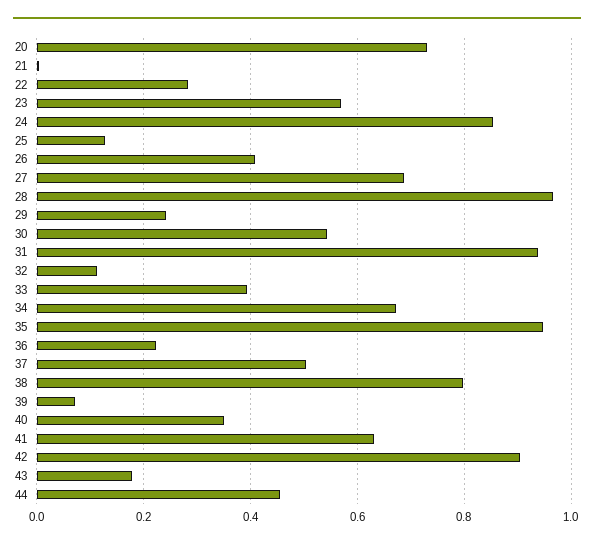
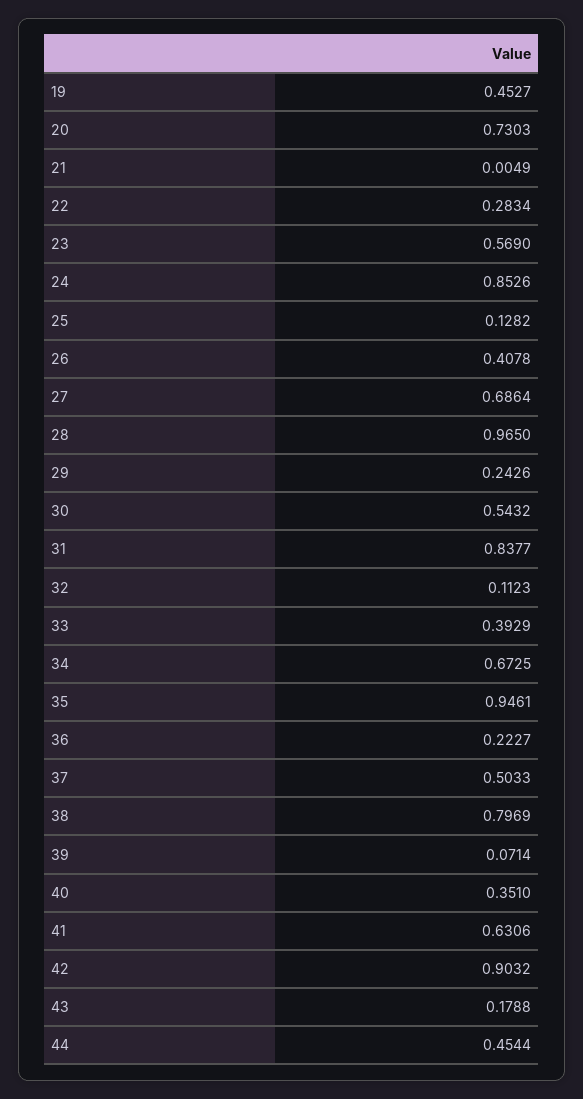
  {
    "20": 0.7303,
    "21": 0.0049,
    "22": 0.2834,
    "23": 0.569,
    "24": 0.8526,
    "25": 0.1282,
    "26": 0.4078,
    "27": 0.6864,
    "28": 0.965,
    "29": 0.2426,
    "30": 0.5432,
-   "31": 0.94,
+   "31": 0.8377,
    "32": 0.1123,
    "33": 0.3929,
    "34": 0.6725,
    "35": 0.9461,
    "36": 0.2227,
    "37": 0.5033,
    "38": 0.7969,
    "39": 0.0714,
    "40": 0.351,
    "41": 0.6306,
    "42": 0.9032,
    "43": 0.1788,
-   "44": 0.4544
+   "44": 0.4544,
+   "19": 0.4527
  }

